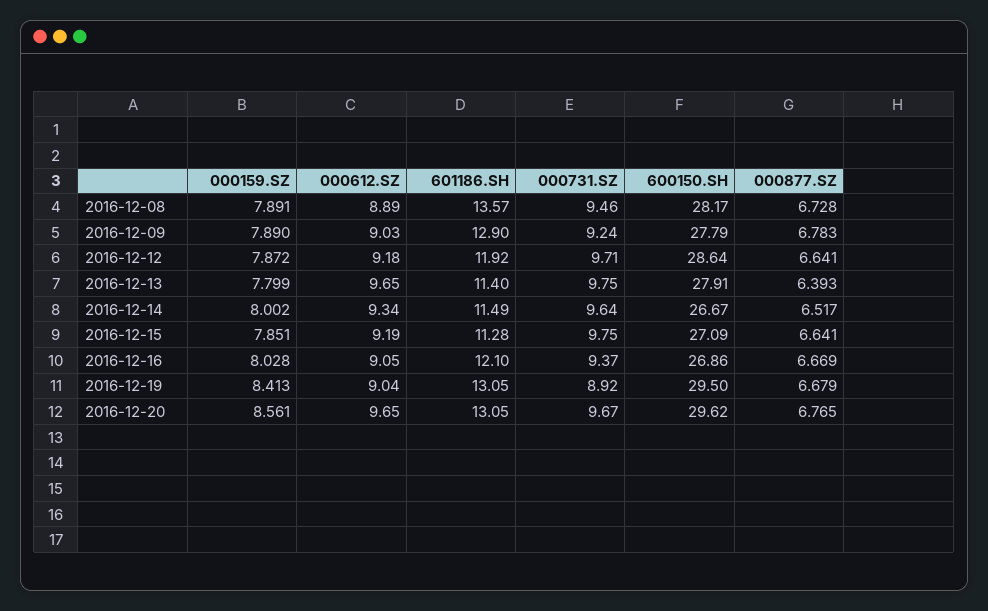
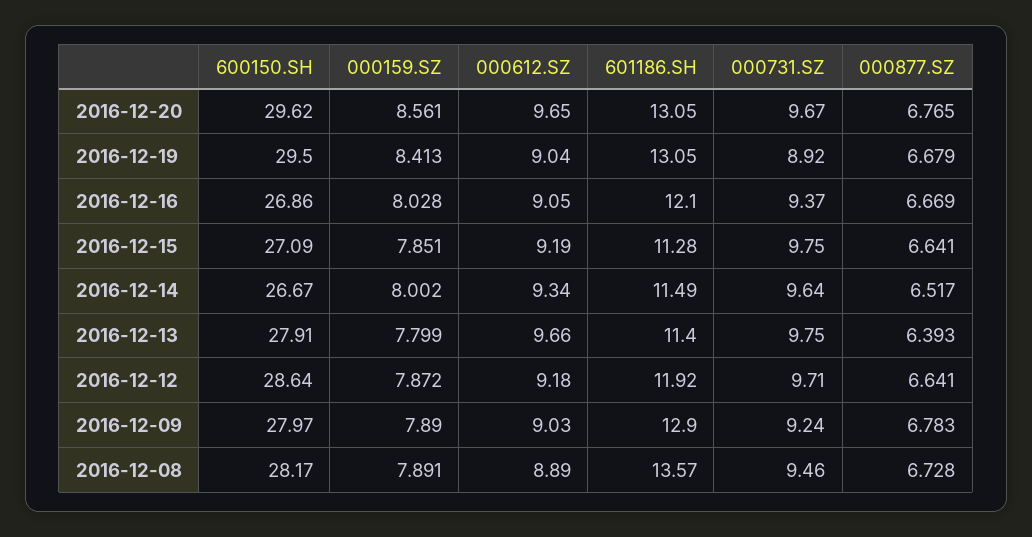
  {
    "000159.SZ": {
      "2016-12-08": 7.891,
      "2016-12-09": 7.89,
      "2016-12-12": 7.872,
      "2016-12-13": 7.799,
      "2016-12-14": 8.002,
      "2016-12-15": 7.851,
      "2016-12-16": 8.028,
      "2016-12-19": 8.413,
      "2016-12-20": 8.561
    },
    "000612.SZ": {
      "2016-12-08": 8.89,
      "2016-12-09": 9.03,
      "2016-12-12": 9.18,
-     "2016-12-13": 9.65,
+     "2016-12-13": 9.66,
      "2016-12-14": 9.34,
      "2016-12-15": 9.19,
      "2016-12-16": 9.05,
      "2016-12-19": 9.04,
      "2016-12-20": 9.65
    },
    "601186.SH": {
      "2016-12-08": 13.57,
      "2016-12-09": 12.9,
      "2016-12-12": 11.92,
      "2016-12-13": 11.4,
      "2016-12-14": 11.49,
      "2016-12-15": 11.28,
      "2016-12-16": 12.1,
      "2016-12-19": 13.05,
      "2016-12-20": 13.05
    },
    "000731.SZ": {
      "2016-12-08": 9.46,
      "2016-12-09": 9.24,
      "2016-12-12": 9.71,
      "2016-12-13": 9.75,
      "2016-12-14": 9.64,
      "2016-12-15": 9.75,
      "2016-12-16": 9.37,
      "2016-12-19": 8.92,
      "2016-12-20": 9.67
    },
    "600150.SH": {
      "2016-12-08": 28.17,
-     "2016-12-09": 27.79,
+     "2016-12-09": 27.97,
      "2016-12-12": 28.64,
      "2016-12-13": 27.91,
      "2016-12-14": 26.67,
      "2016-12-15": 27.09,
      "2016-12-16": 26.86,
      "2016-12-19": 29.5,
      "2016-12-20": 29.62
    },
    "000877.SZ": {
      "2016-12-08": 6.728,
      "2016-12-09": 6.783,
      "2016-12-12": 6.641,
      "2016-12-13": 6.393,
      "2016-12-14": 6.517,
      "2016-12-15": 6.641,
      "2016-12-16": 6.669,
      "2016-12-19": 6.679,
      "2016-12-20": 6.765
    }
  }

